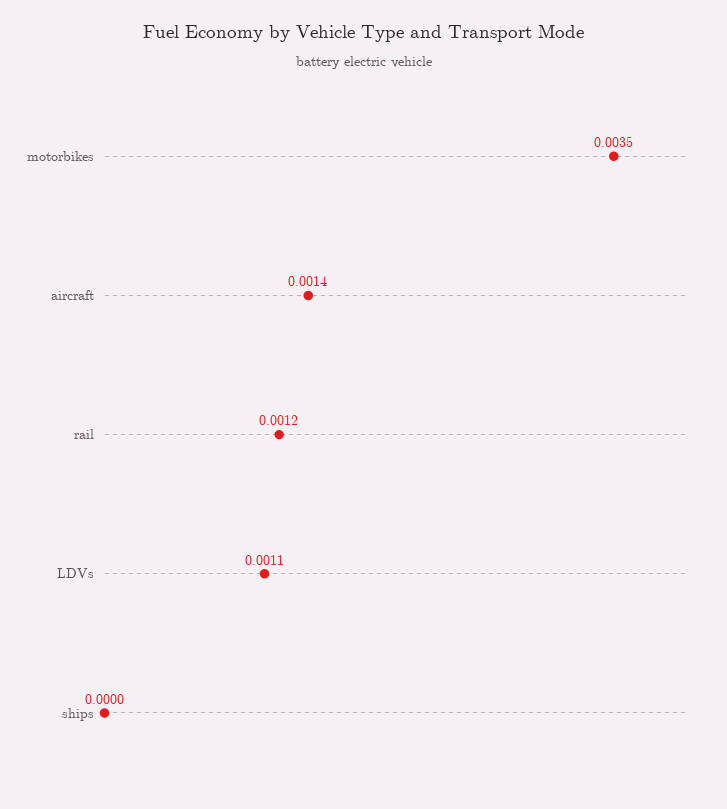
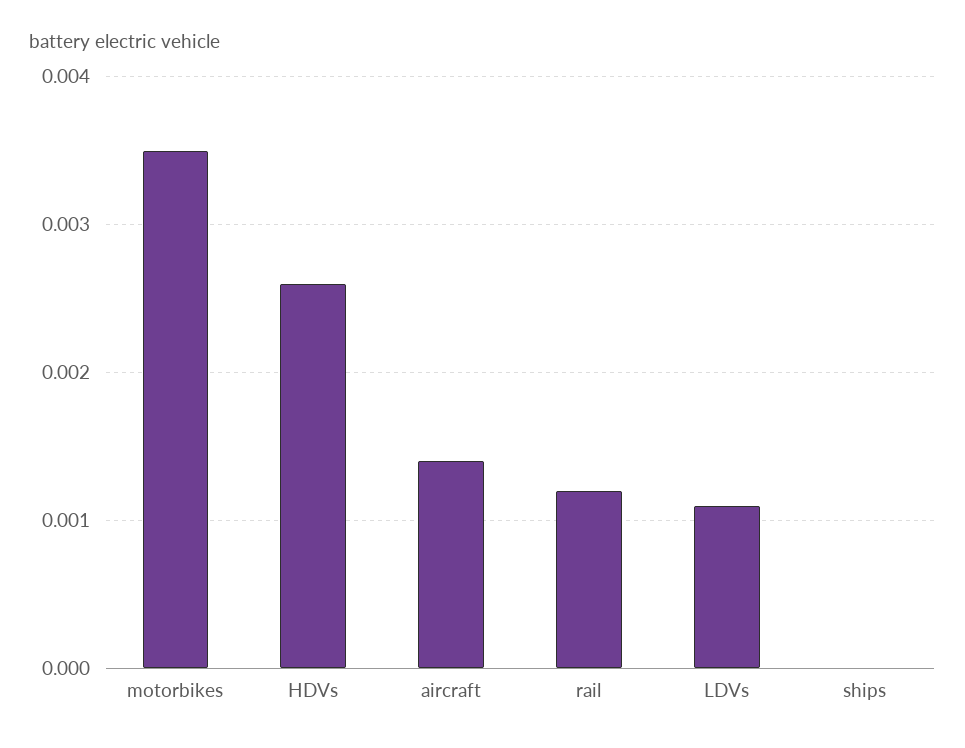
  {
    "motorbikes": 0.0035,
    "aircraft": 0.0014,
    "rail": 0.0012,
    "LDVs": 0.0011,
-   "ships": 0
+   "ships": 0,
+   "HDVs": 0.0026
  }

